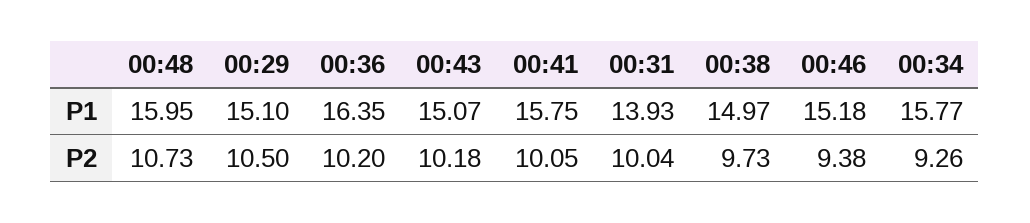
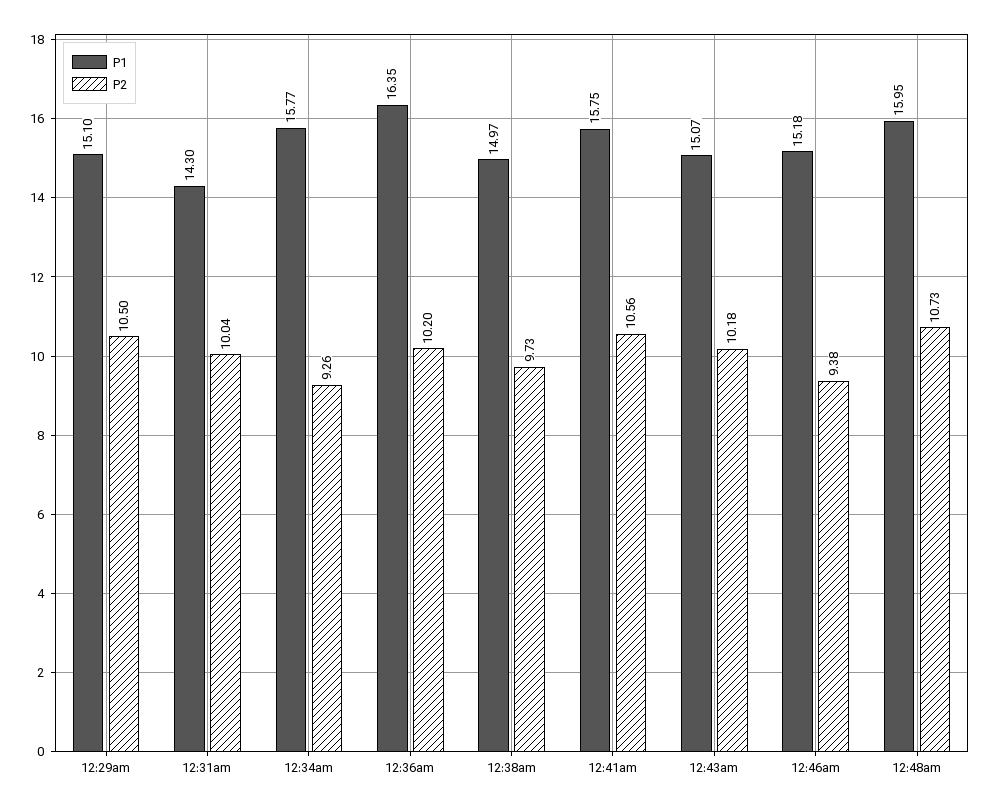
  {
    "P1": {
      "00:48": 15.95,
      "00:29": 15.1,
      "00:36": 16.35,
      "00:43": 15.07,
      "00:41": 15.75,
-     "00:31": 13.93,
+     "00:31": 14.3,
      "00:38": 14.97,
      "00:46": 15.18,
      "00:34": 15.77
    },
    "P2": {
      "00:48": 10.73,
      "00:29": 10.5,
      "00:36": 10.2,
      "00:43": 10.18,
-     "00:41": 10.05,
+     "00:41": 10.56,
      "00:31": 10.04,
      "00:38": 9.73,
      "00:46": 9.38,
      "00:34": 9.26
    }
  }

